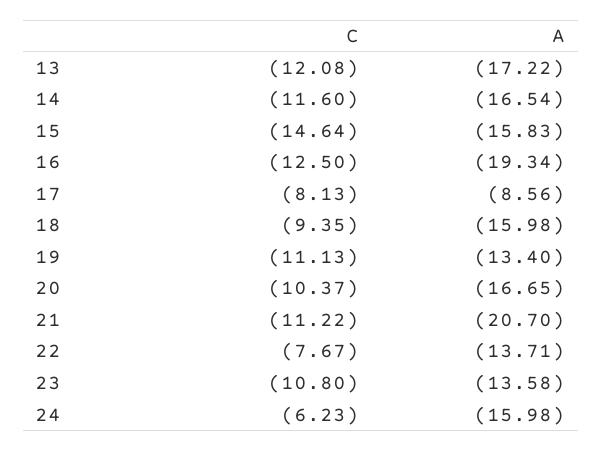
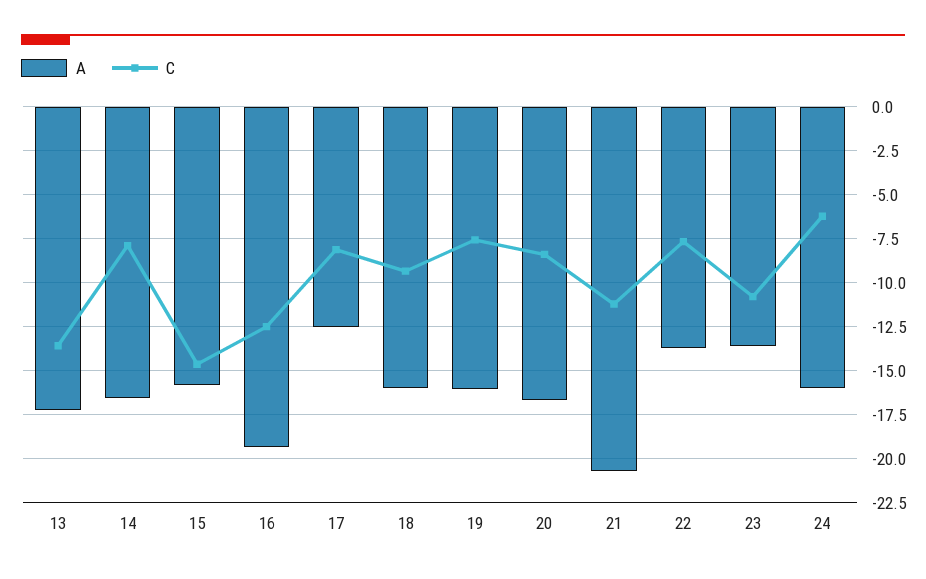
  {
    "C": {
-     "13": -12.08,
+     "13": -13.5,
-     "14": -11.6,
+     "14": -8,
      "15": -14.64,
      "16": -12.5,
      "17": -8.13,
      "18": -9.35,
-     "19": -11.13,
+     "19": -7.5,
-     "20": -10.37,
+     "20": -8.5,
      "21": -11.22,
      "22": -7.67,
      "23": -10.8,
      "24": -6.23
    },
    "A": {
      "13": -17.22,
      "14": -16.54,
      "15": -15.83,
      "16": -19.34,
-     "17": -8.56,
+     "17": -12.5,
      "18": -15.98,
-     "19": -13.4,
+     "19": -16,
      "20": -16.65,
      "21": -20.7,
      "22": -13.71,
      "23": -13.58,
      "24": -15.98
    }
  }

